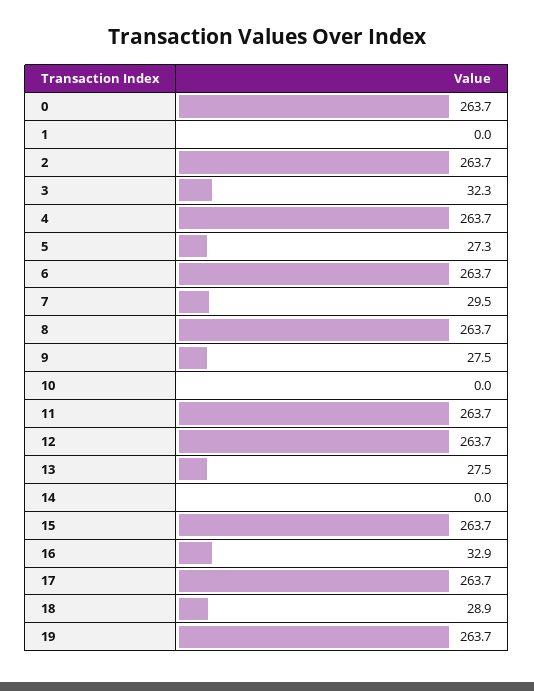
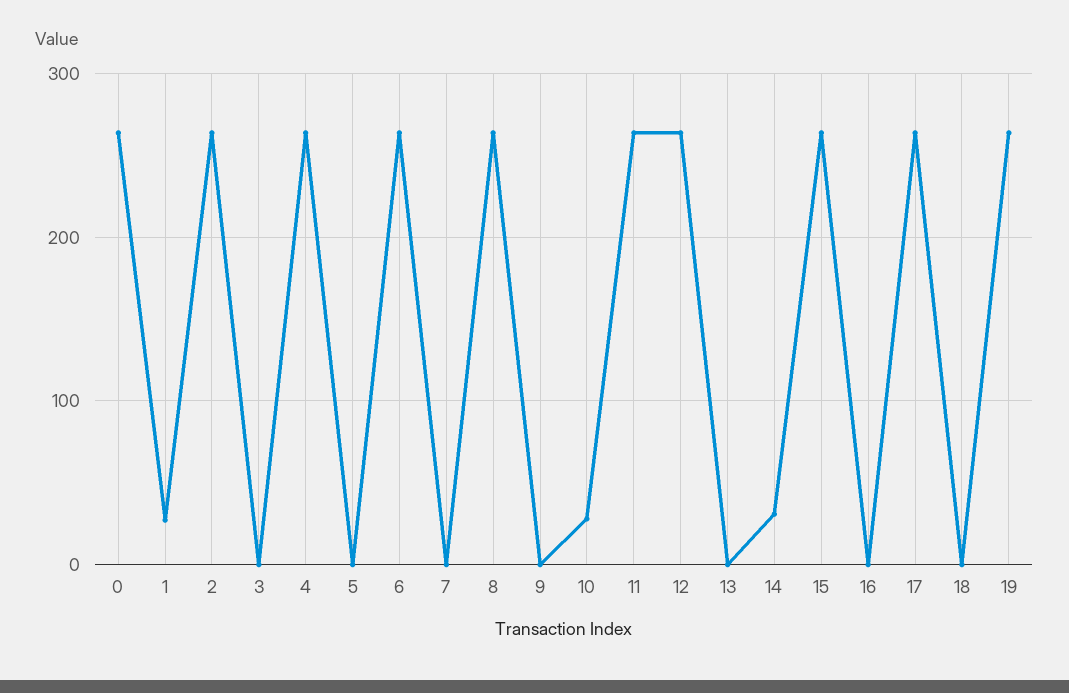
  {
    "0": 263.7,
-   "1": 0,
+   "1": 30,
    "2": 263.7,
-   "3": 32.3,
+   "3": 0,
    "4": 263.7,
-   "5": 27.3,
+   "5": 0,
    "6": 263.7,
-   "7": 29.5,
+   "7": 0,
    "8": 263.7,
-   "9": 27.5,
+   "9": 0,
-   "10": 0,
+   "10": 30,
    "11": 263.7,
    "12": 263.7,
-   "13": 27.5,
+   "13": 0,
-   "14": 0,
+   "14": 30,
    "15": 263.7,
-   "16": 32.9,
+   "16": 0,
    "17": 263.7,
-   "18": 28.9,
+   "18": 0,
    "19": 263.7
  }

